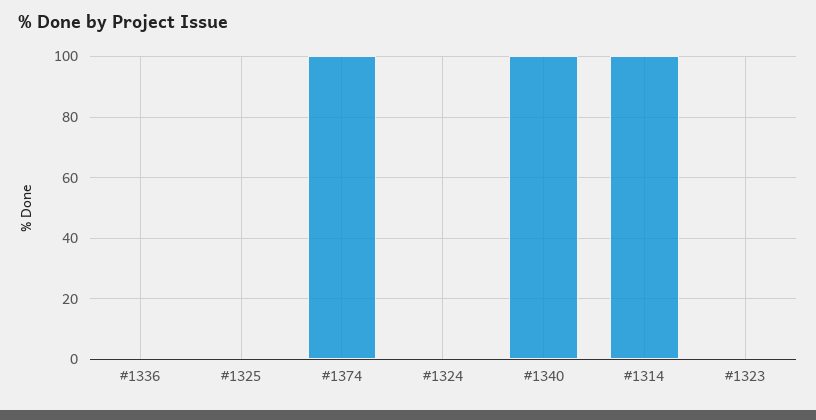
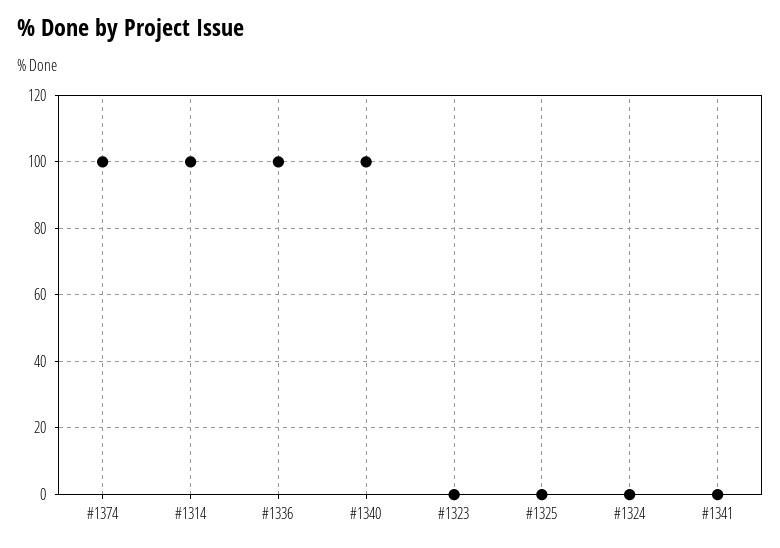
  {
-   "#1336": 0,
+   "#1336": 100,
    "#1325": 0,
    "#1374": 100,
    "#1324": 0,
    "#1340": 100,
    "#1314": 100,
-   "#1323": 0
+   "#1323": 0,
+   "#1341": 0
  }

